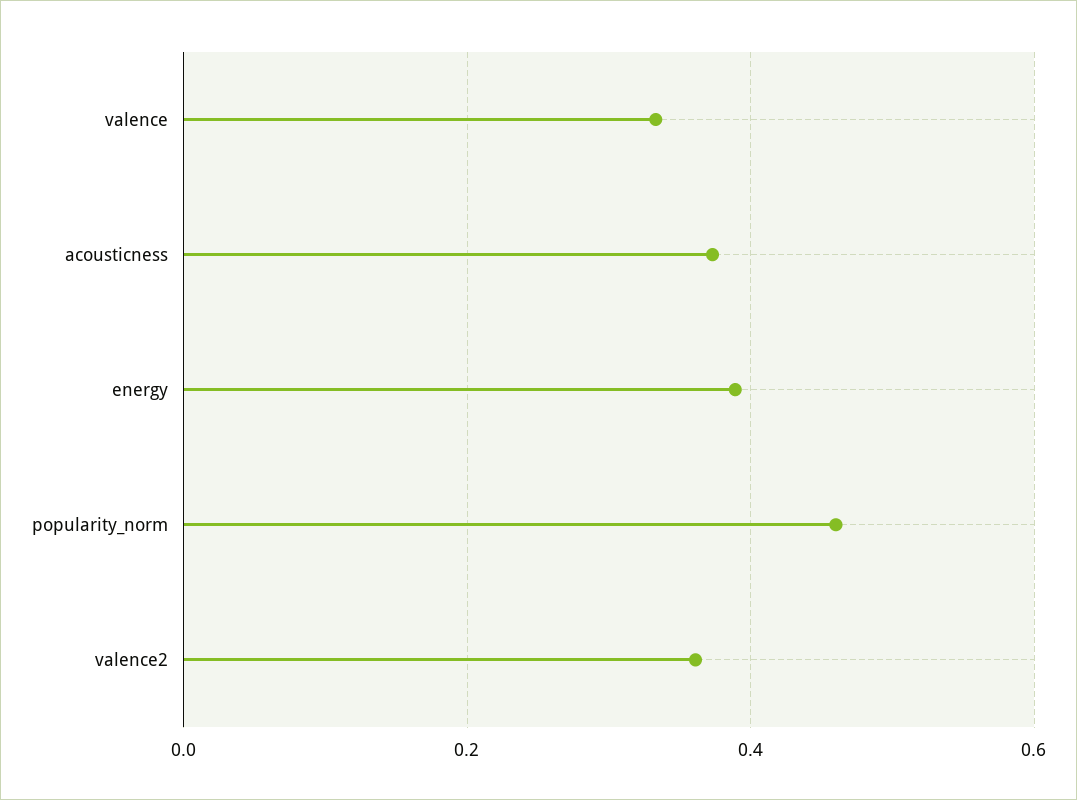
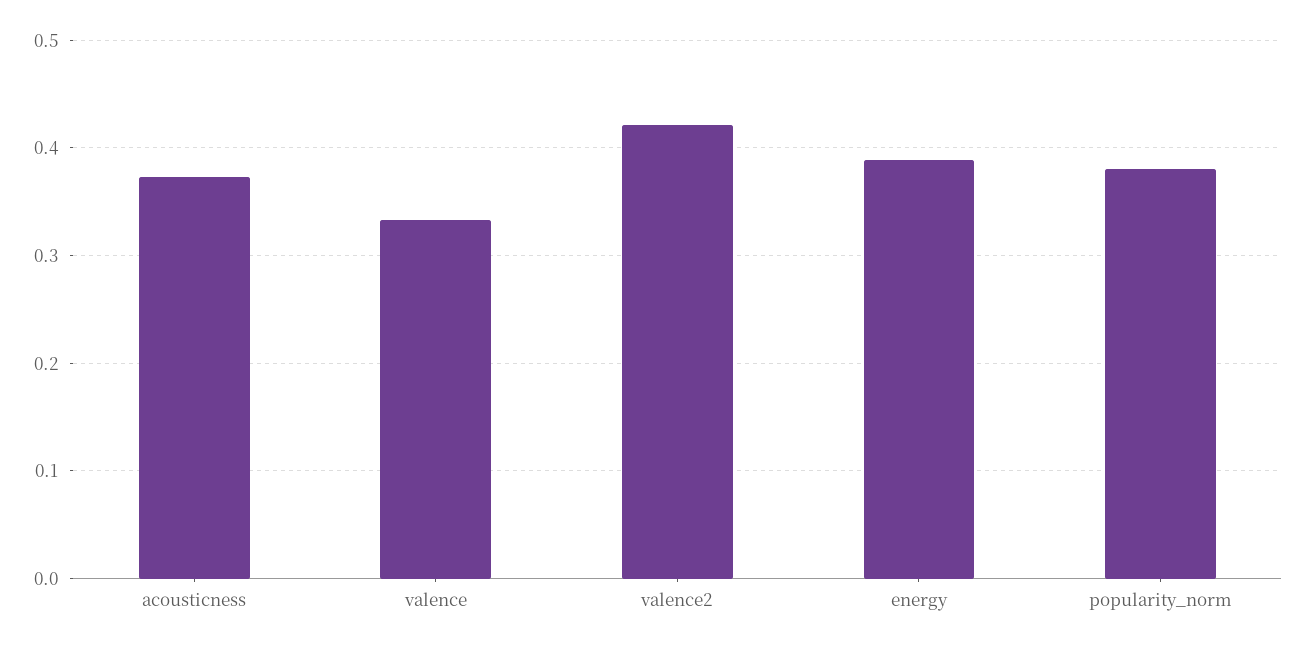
  {
    "valence": 0.33,
    "acousticness": 0.37,
    "energy": 0.39,
-   "popularity_norm": 0.46,
+   "popularity_norm": 0.38,
-   "valence2": 0.36
+   "valence2": 0.42
  }

